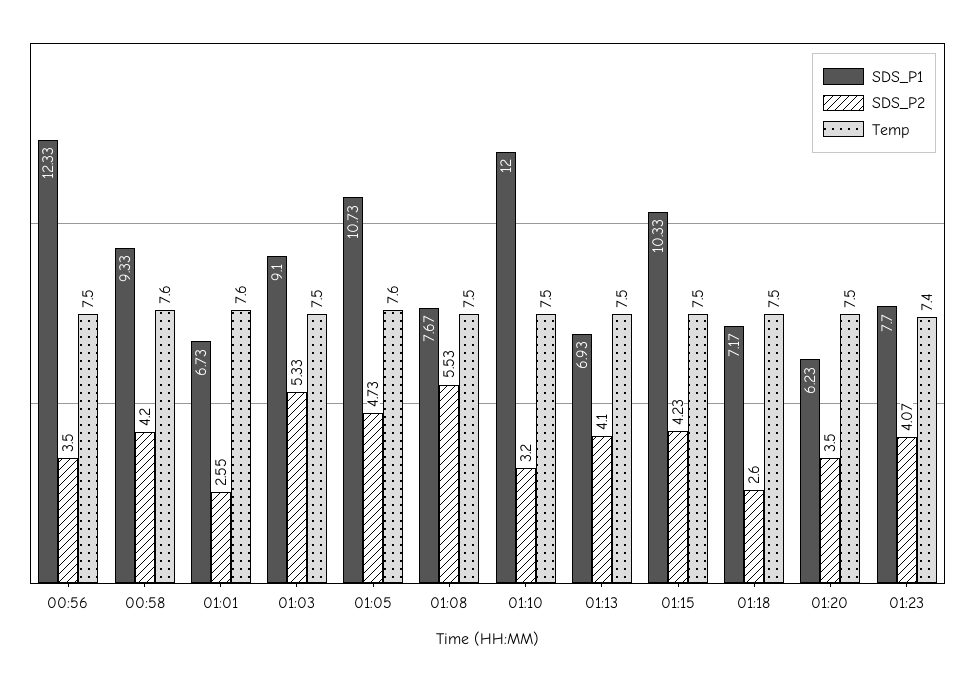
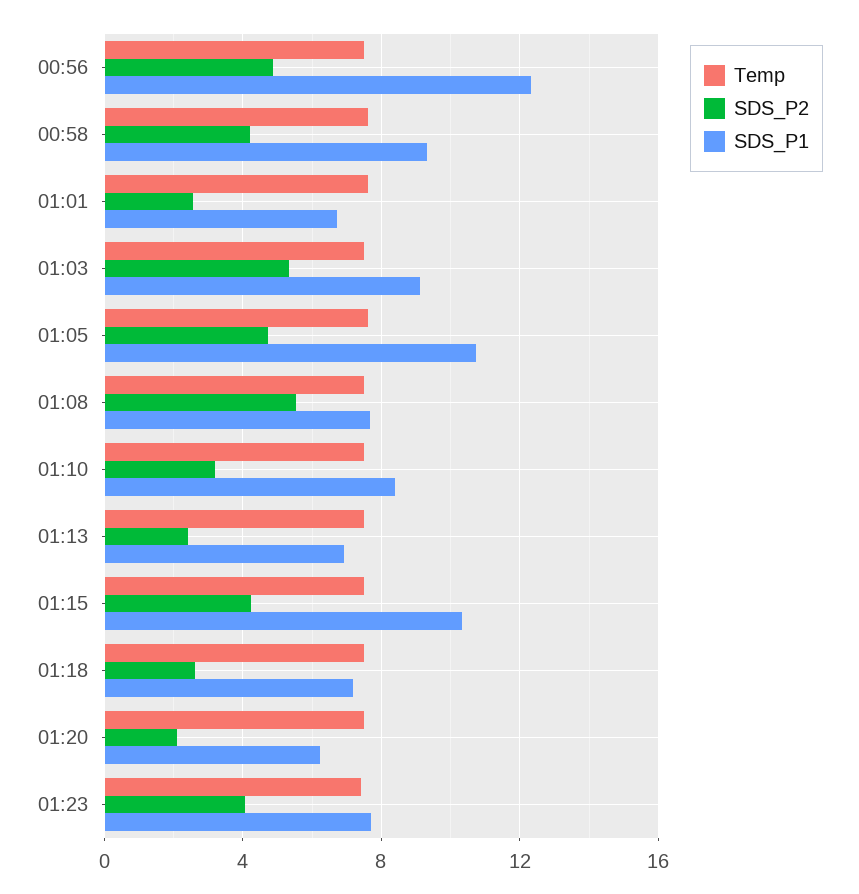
  {
    "SDS_P1": {
      "00:56": 12.33,
      "00:58": 9.33,
      "01:01": 6.73,
      "01:03": 9.1,
      "01:05": 10.73,
      "01:08": 7.67,
-     "01:10": 12,
+     "01:10": 8.5,
      "01:13": 6.93,
      "01:15": 10.33,
      "01:18": 7.17,
      "01:20": 6.23,
      "01:23": 7.7
    },
    "SDS_P2": {
-     "00:56": 3.5,
+     "00:56": 5,
      "00:58": 4.2,
      "01:01": 2.55,
      "01:03": 5.33,
      "01:05": 4.73,
      "01:08": 5.53,
      "01:10": 3.2,
-     "01:13": 4.1,
+     "01:13": 2.5,
      "01:15": 4.23,
      "01:18": 2.6,
-     "01:20": 3.5,
+     "01:20": 2,
      "01:23": 4.07
    },
    "Temp": {
      "00:56": 7.5,
      "00:58": 7.6,
      "01:01": 7.6,
      "01:03": 7.5,
      "01:05": 7.6,
      "01:08": 7.5,
      "01:10": 7.5,
      "01:13": 7.5,
      "01:15": 7.5,
      "01:18": 7.5,
      "01:20": 7.5,
      "01:23": 7.4
    }
  }

